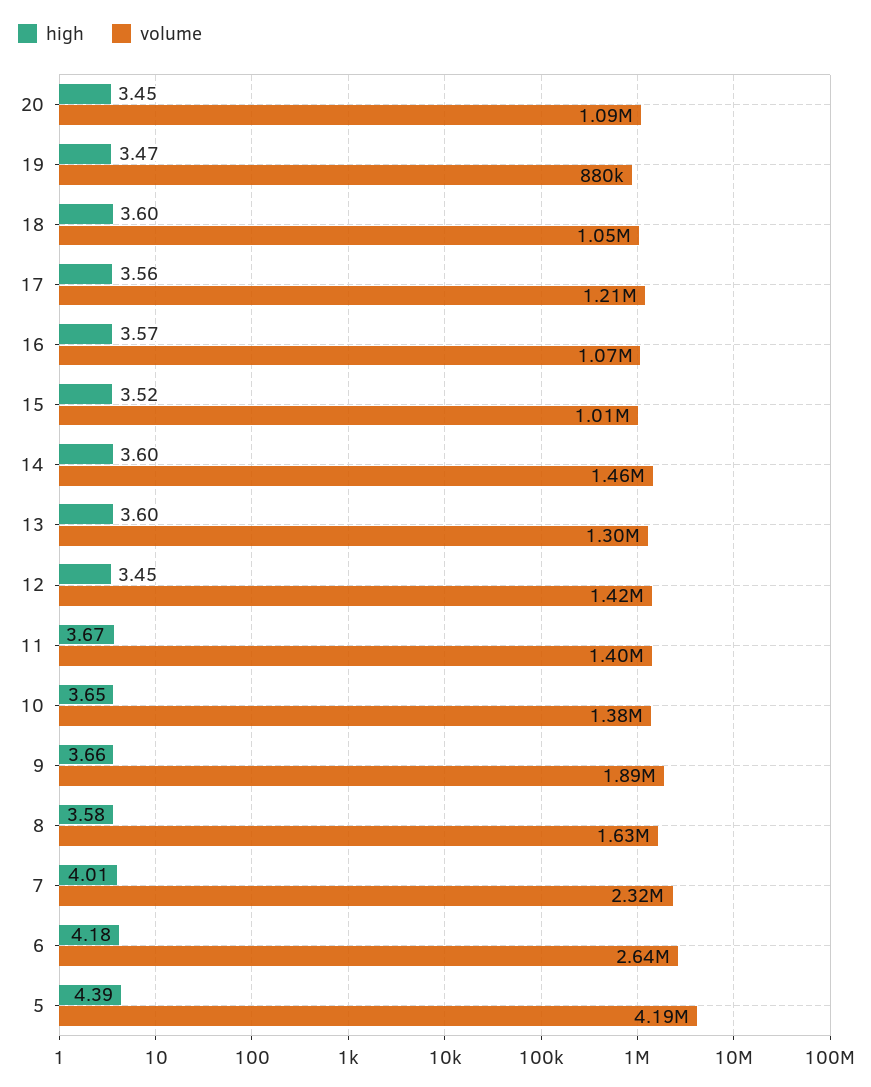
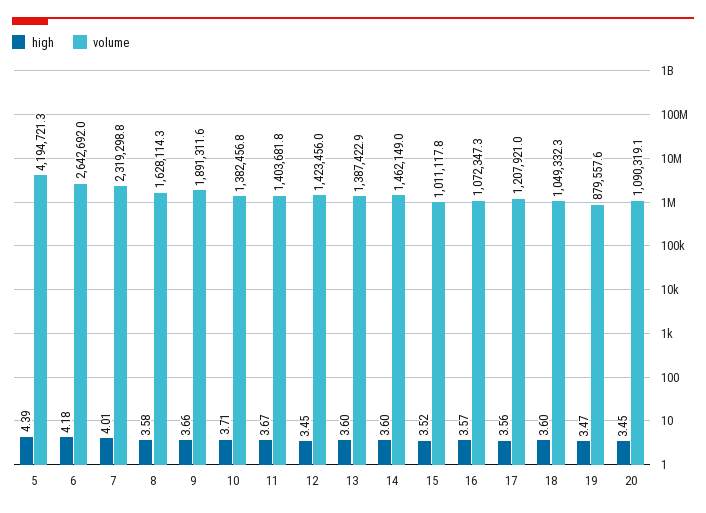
  {
    "high": {
      "20": 3.45,
      "19": 3.47,
      "18": 3.6,
      "17": 3.56,
      "16": 3.57,
      "15": 3.52,
      "14": 3.6,
      "13": 3.6,
      "12": 3.45,
      "11": 3.67,
-     "10": 3.65,
+     "10": 3.71,
      "9": 3.66,
      "8": 3.58,
      "7": 4.01,
      "6": 4.18,
      "5": 4.39
    },
    "volume": {
      "20": 1090319.1,
      "19": 879557.6,
      "18": 1049332.3,
      "17": 1207921,
      "16": 1072347.3,
      "15": 1011117.8,
      "14": 1462149,
-     "13": 1300000,
+     "13": 1387422.9,
      "12": 1423456,
      "11": 1403681.8,
      "10": 1382456.8,
      "9": 1891311.6,
      "8": 1628114.3,
      "7": 2319298.8,
      "6": 2642692,
      "5": 4194721.3
    }
  }

